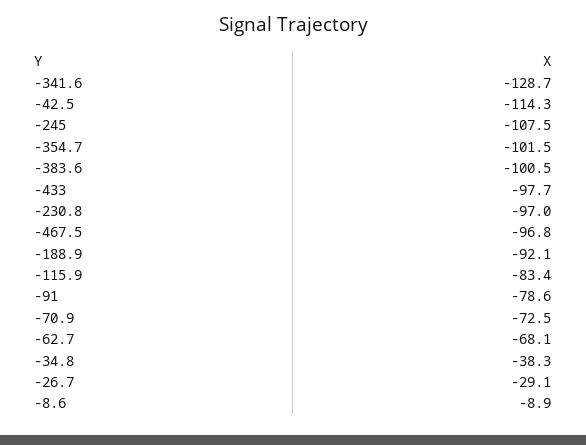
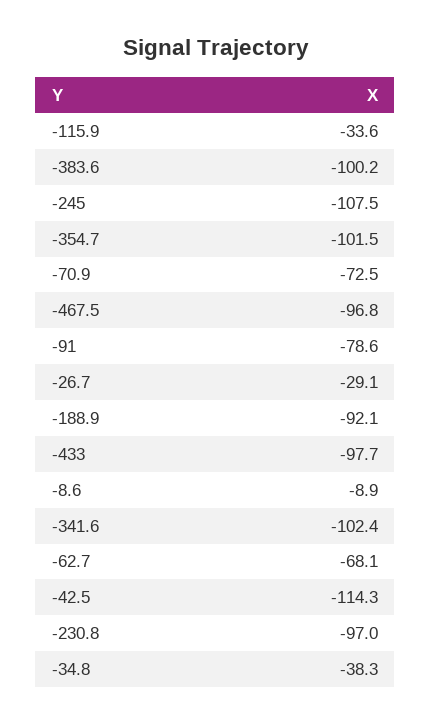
  {
-   "-341.6": -128.7,
+   "-341.6": -102.4,
    "-42.5": -114.3,
    "-245": -107.5,
    "-354.7": -101.5,
-   "-383.6": -100.5,
+   "-383.6": -100.2,
    "-433": -97.7,
    "-230.8": -97,
    "-467.5": -96.8,
    "-188.9": -92.1,
-   "-115.9": -83.4,
+   "-115.9": -33.6,
    "-91": -78.6,
    "-70.9": -72.5,
    "-62.7": -68.1,
    "-34.8": -38.3,
    "-26.7": -29.1,
    "-8.6": -8.9
  }

